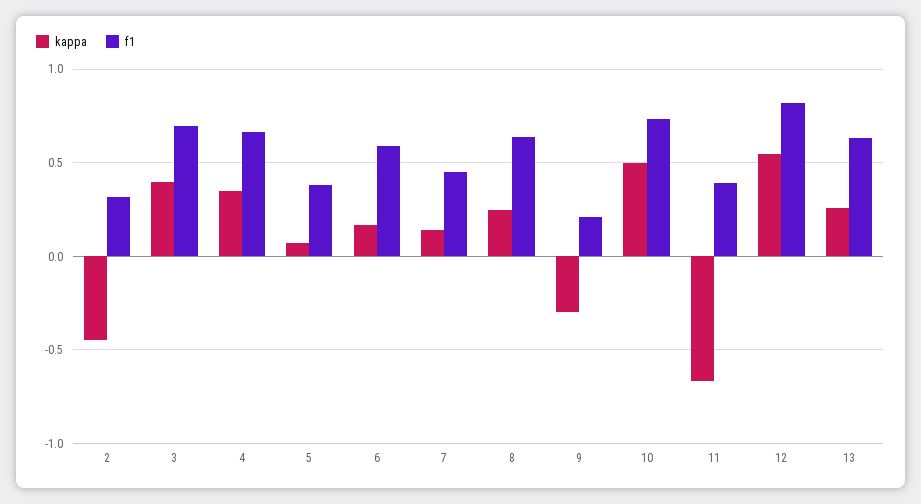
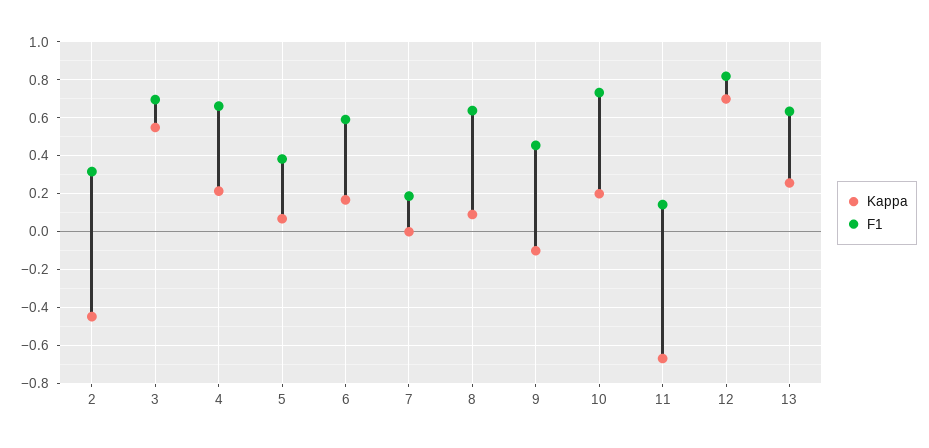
  {
    "kappa": {
      "2": -0.45,
-     "3": 0.4,
+     "3": 0.55,
-     "4": 0.35,
+     "4": 0.2,
      "5": 0.05,
      "6": 0.15,
-     "7": 0.15,
+     "7": 0,
-     "8": 0.25,
+     "8": 0.1,
-     "9": -0.3,
+     "9": -0.1,
-     "10": 0.5,
+     "10": 0.2,
      "11": -0.65,
-     "12": 0.55,
+     "12": 0.7,
      "13": 0.25
    },
    "f1": {
      "2": 0.3,
      "3": 0.7,
      "4": 0.65,
      "5": 0.4,
      "6": 0.6,
-     "7": 0.45,
+     "7": 0.2,
      "8": 0.65,
-     "9": 0.2,
+     "9": 0.45,
      "10": 0.75,
-     "11": 0.4,
+     "11": 0.15,
      "12": 0.8,
      "13": 0.65
    }
  }

